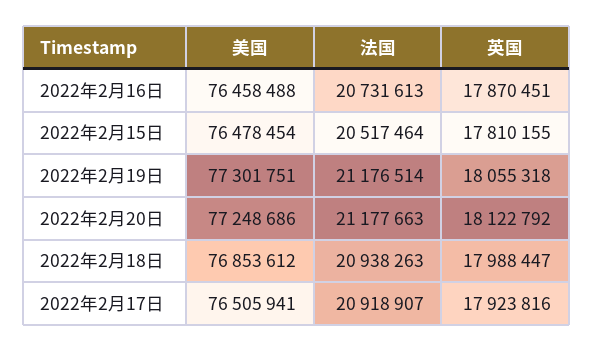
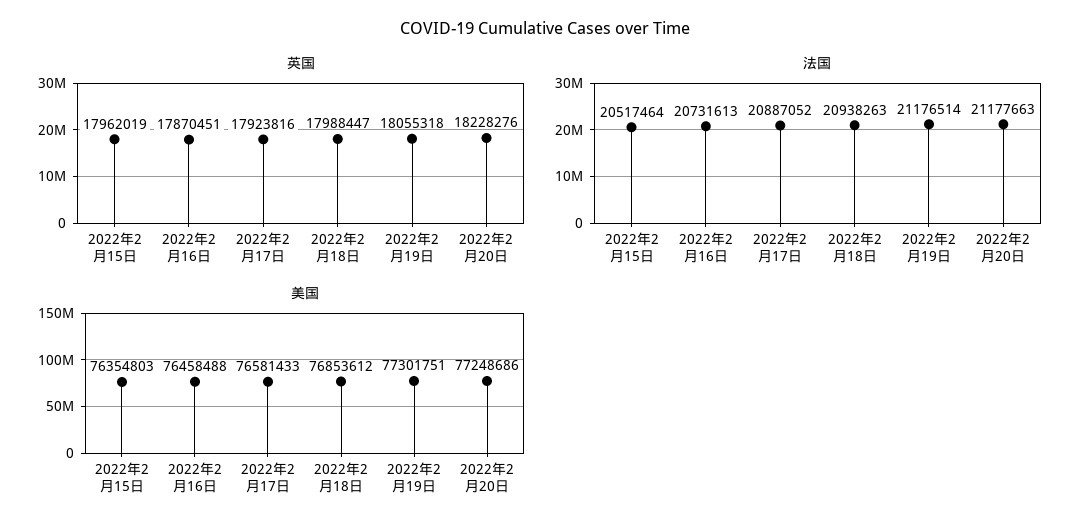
  {
    "美国": {
      "2022年2月16日": 76458488,
-     "2022年2月15日": 76478454,
+     "2022年2月15日": 76354803,
      "2022年2月19日": 77301751,
      "2022年2月20日": 77248686,
      "2022年2月18日": 76853612,
-     "2022年2月17日": 76505941
+     "2022年2月17日": 76581433
    },
    "法国": {
      "2022年2月16日": 20731613,
      "2022年2月15日": 20517464,
      "2022年2月19日": 21176514,
      "2022年2月20日": 21177663,
      "2022年2月18日": 20938263,
-     "2022年2月17日": 20918907
+     "2022年2月17日": 20887052
    },
    "英国": {
      "2022年2月16日": 17870451,
-     "2022年2月15日": 17810155,
+     "2022年2月15日": 17962019,
      "2022年2月19日": 18055318,
-     "2022年2月20日": 18122792,
+     "2022年2月20日": 18228276,
      "2022年2月18日": 17988447,
      "2022年2月17日": 17923816
    }
  }

